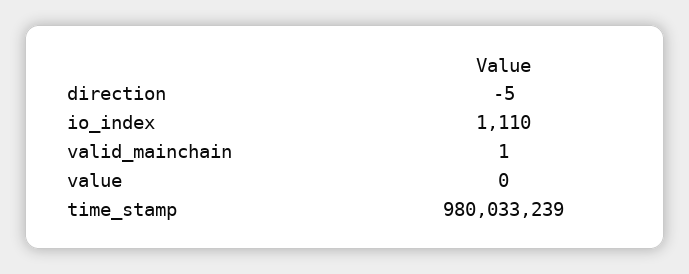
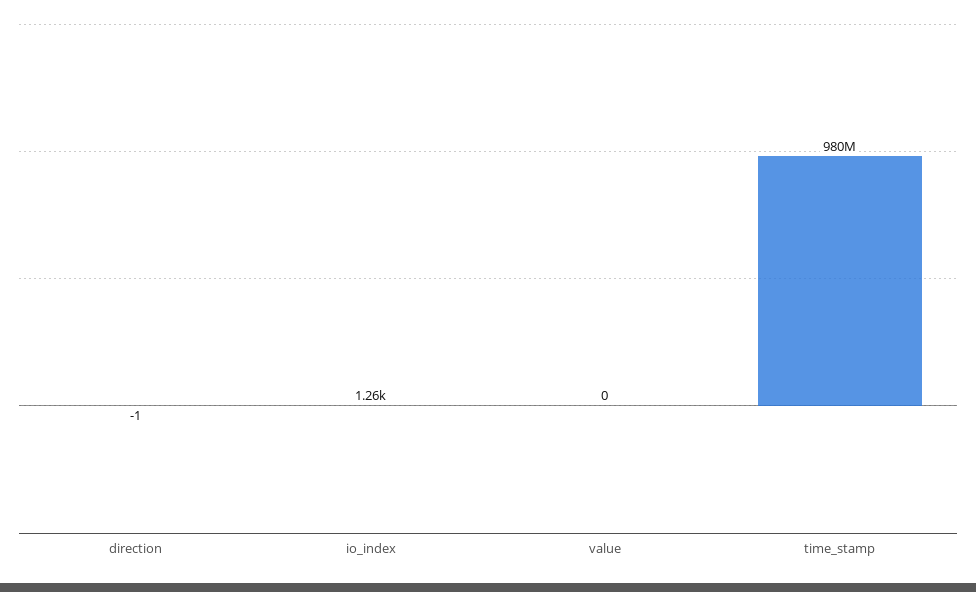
  {
-   "direction": -5,
+   "direction": -1,
-   "io_index": 1110,
+   "io_index": 1260,
-   "valid_mainchain": 1,
    "value": 0,
    "time_stamp": 980033239
  }

